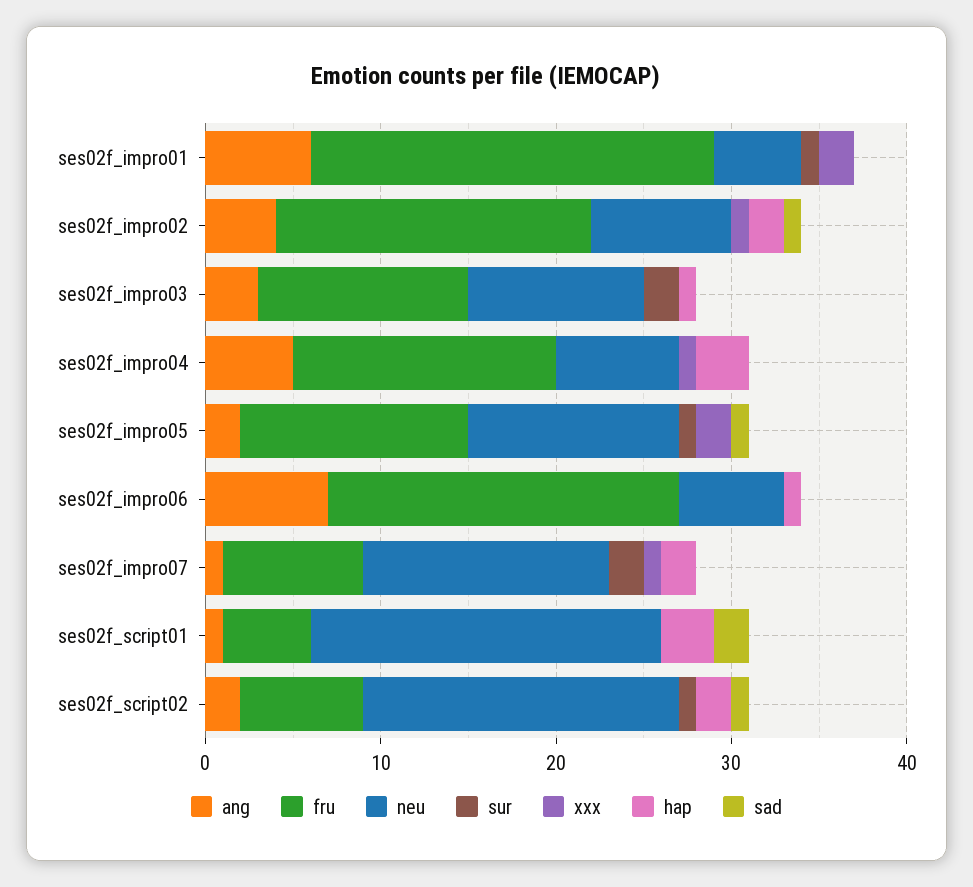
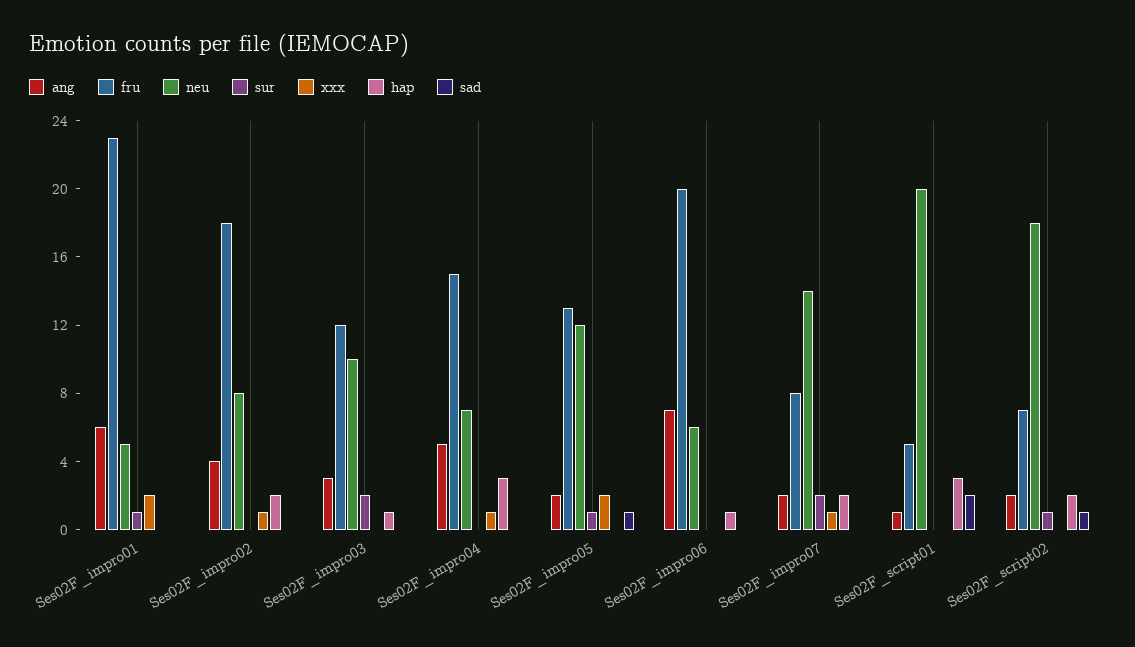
  {
    "ang": {
      "ses02f_impro01": 6,
      "ses02f_impro02": 4,
      "ses02f_impro03": 3,
      "ses02f_impro04": 5,
      "ses02f_impro05": 2,
      "ses02f_impro06": 7,
-     "ses02f_impro07": 1,
+     "ses02f_impro07": 2,
      "ses02f_script01": 1,
      "ses02f_script02": 2
    },
    "fru": {
      "ses02f_impro01": 23,
      "ses02f_impro02": 18,
      "ses02f_impro03": 12,
      "ses02f_impro04": 15,
      "ses02f_impro05": 13,
      "ses02f_impro06": 20,
      "ses02f_impro07": 8,
      "ses02f_script01": 5,
      "ses02f_script02": 7
    },
    "neu": {
      "ses02f_impro01": 5,
      "ses02f_impro02": 8,
      "ses02f_impro03": 10,
      "ses02f_impro04": 7,
      "ses02f_impro05": 12,
      "ses02f_impro06": 6,
      "ses02f_impro07": 14,
      "ses02f_script01": 20,
      "ses02f_script02": 18
    },
    "sur": {
      "ses02f_impro01": 1,
      "ses02f_impro02": 0,
      "ses02f_impro03": 2,
      "ses02f_impro04": 0,
      "ses02f_impro05": 1,
      "ses02f_impro06": 0,
      "ses02f_impro07": 2,
      "ses02f_script01": 0,
      "ses02f_script02": 1
    },
    "xxx": {
      "ses02f_impro01": 2,
      "ses02f_impro02": 1,
      "ses02f_impro03": 0,
      "ses02f_impro04": 1,
      "ses02f_impro05": 2,
      "ses02f_impro06": 0,
      "ses02f_impro07": 1,
      "ses02f_script01": 0,
      "ses02f_script02": 0
    },
    "hap": {
      "ses02f_impro01": 0,
      "ses02f_impro02": 2,
      "ses02f_impro03": 1,
      "ses02f_impro04": 3,
      "ses02f_impro05": 0,
      "ses02f_impro06": 1,
      "ses02f_impro07": 2,
      "ses02f_script01": 3,
      "ses02f_script02": 2
    },
    "sad": {
      "ses02f_impro01": 0,
-     "ses02f_impro02": 1,
+     "ses02f_impro02": 0,
      "ses02f_impro03": 0,
      "ses02f_impro04": 0,
      "ses02f_impro05": 1,
      "ses02f_impro06": 0,
      "ses02f_impro07": 0,
      "ses02f_script01": 2,
      "ses02f_script02": 1
    }
  }

